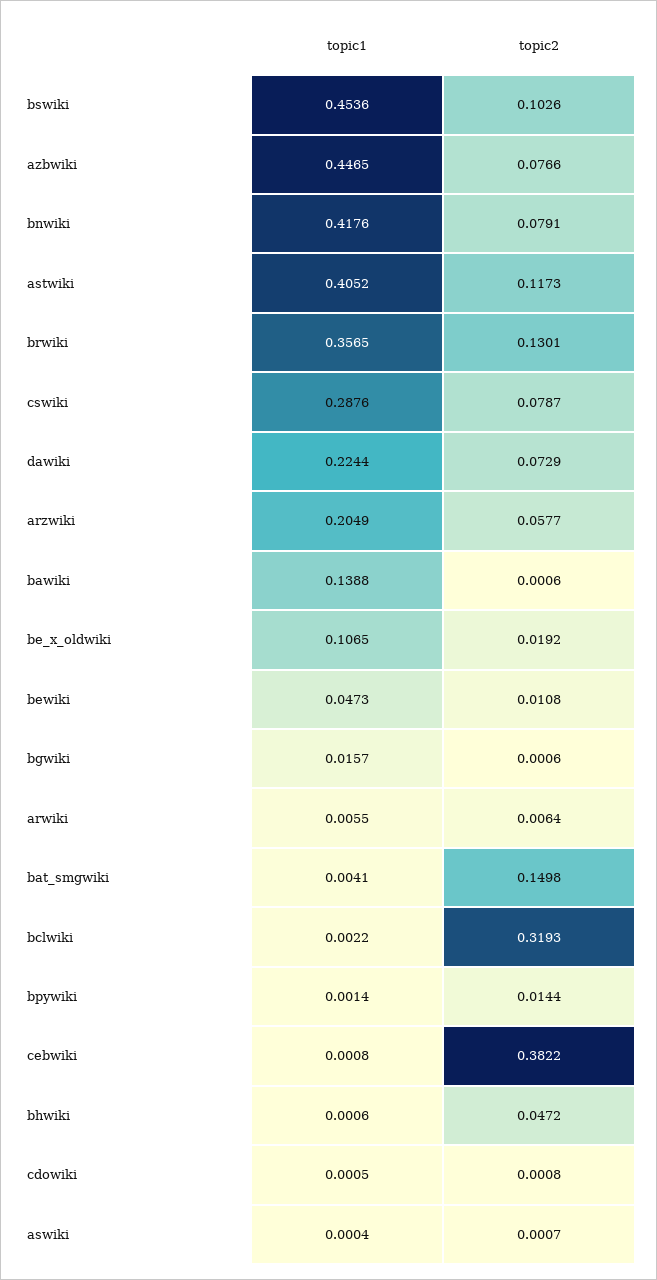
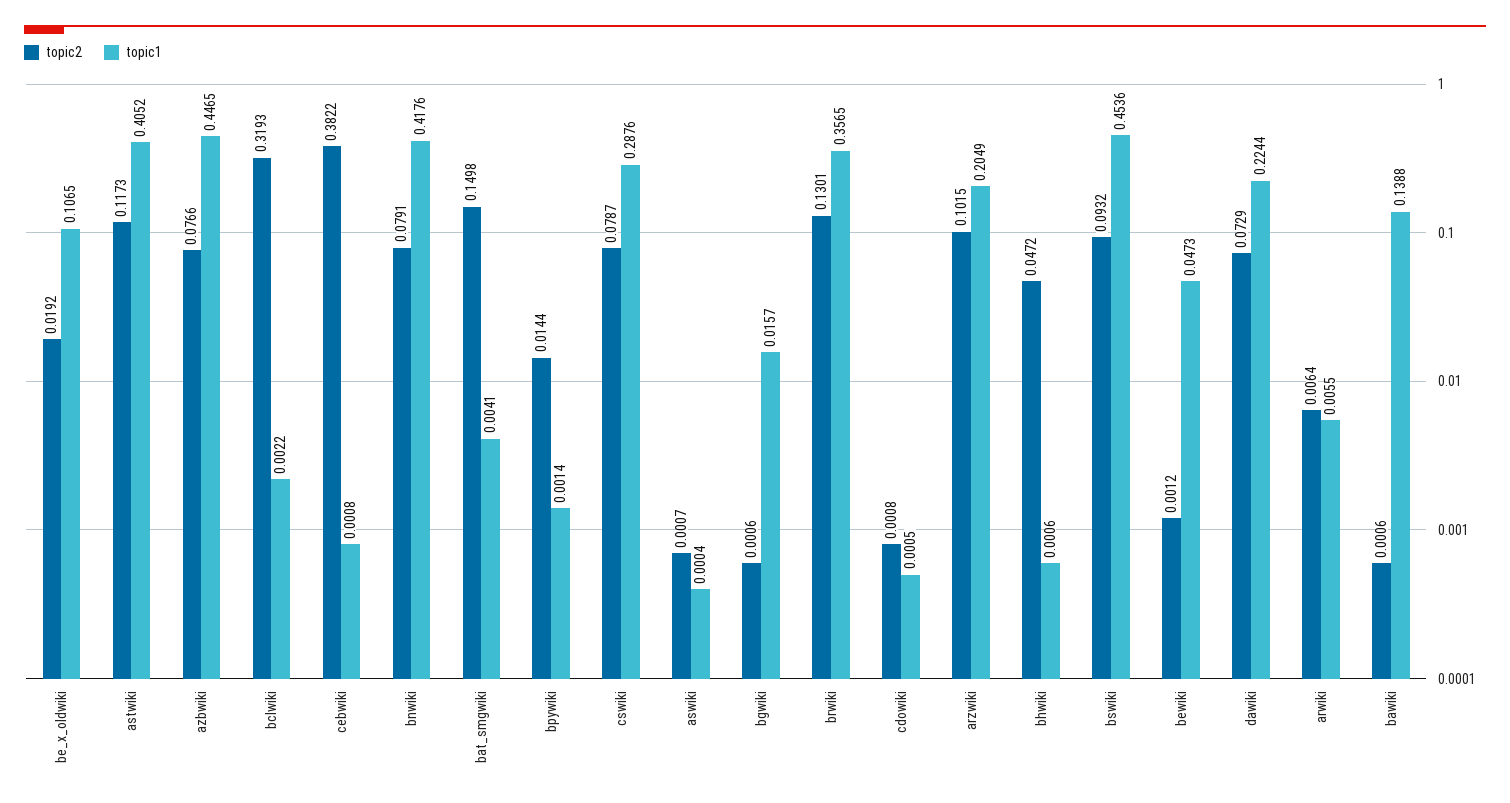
  {
    "topic1": {
      "bswiki": 0.4536,
      "azbwiki": 0.4465,
      "bnwiki": 0.4176,
      "astwiki": 0.4052,
      "brwiki": 0.3565,
      "cswiki": 0.2876,
      "dawiki": 0.2244,
      "arzwiki": 0.2049,
      "bawiki": 0.1388,
      "be_x_oldwiki": 0.1065,
      "bewiki": 0.0473,
      "bgwiki": 0.0157,
      "arwiki": 0.0055,
      "bat_smgwiki": 0.0041,
      "bclwiki": 0.0022,
      "bpywiki": 0.0014,
      "cebwiki": 0.0008,
      "bhwiki": 0.0006,
      "cdowiki": 0.0005,
      "aswiki": 0.0004
    },
    "topic2": {
-     "bswiki": 0.1026,
+     "bswiki": 0.0932,
      "azbwiki": 0.0766,
      "bnwiki": 0.0791,
      "astwiki": 0.1173,
      "brwiki": 0.1301,
      "cswiki": 0.0787,
      "dawiki": 0.0729,
-     "arzwiki": 0.0577,
+     "arzwiki": 0.1015,
      "bawiki": 0.0006,
      "be_x_oldwiki": 0.0192,
-     "bewiki": 0.0108,
+     "bewiki": 0.0012,
      "bgwiki": 0.0006,
      "arwiki": 0.0064,
      "bat_smgwiki": 0.1498,
      "bclwiki": 0.3193,
      "bpywiki": 0.0144,
      "cebwiki": 0.3822,
      "bhwiki": 0.0472,
      "cdowiki": 0.0008,
      "aswiki": 0.0007
    }
  }

